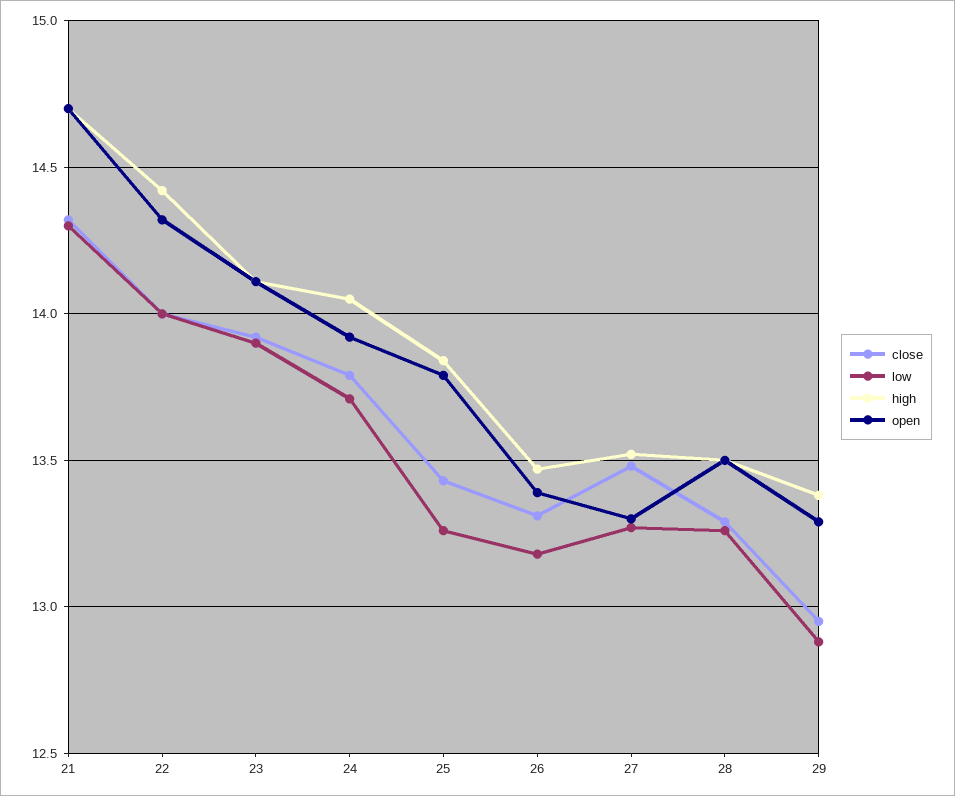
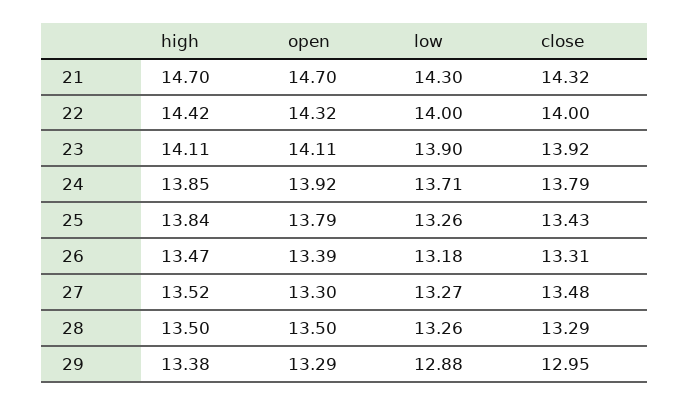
  {
    "close": {
      "21": 14.32,
      "22": 14,
      "23": 13.92,
      "24": 13.79,
      "25": 13.43,
      "26": 13.31,
      "27": 13.48,
      "28": 13.29,
      "29": 12.95
    },
    "low": {
      "21": 14.3,
      "22": 14,
      "23": 13.9,
      "24": 13.71,
      "25": 13.26,
      "26": 13.18,
      "27": 13.27,
      "28": 13.26,
      "29": 12.88
    },
    "high": {
      "21": 14.7,
      "22": 14.42,
      "23": 14.11,
-     "24": 14.05,
+     "24": 13.85,
      "25": 13.84,
      "26": 13.47,
      "27": 13.52,
      "28": 13.5,
      "29": 13.38
    },
    "open": {
      "21": 14.7,
      "22": 14.32,
      "23": 14.11,
      "24": 13.92,
      "25": 13.79,
      "26": 13.39,
      "27": 13.3,
      "28": 13.5,
      "29": 13.29
    }
  }

